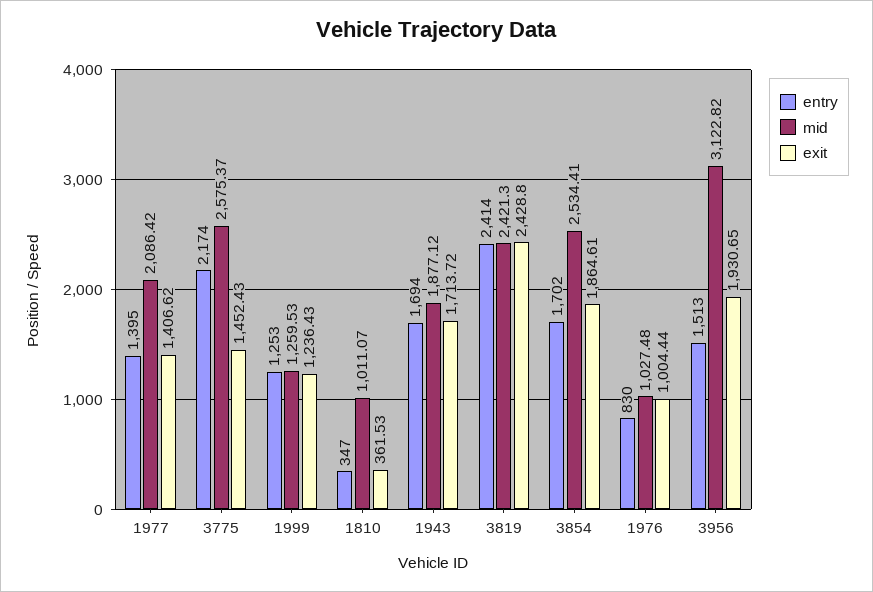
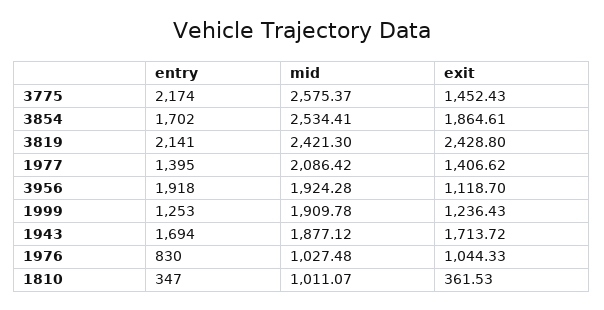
  {
    "entry": {
      "1977": 1395,
      "3775": 2174,
      "1999": 1253,
      "1810": 347,
      "1943": 1694,
-     "3819": 2414,
+     "3819": 2141,
      "3854": 1702,
      "1976": 830,
-     "3956": 1513
+     "3956": 1918
    },
    "mid": {
      "1977": 2086.42,
      "3775": 2575.37,
-     "1999": 1259.53,
+     "1999": 1909.78,
      "1810": 1011.07,
      "1943": 1877.12,
      "3819": 2421.3,
      "3854": 2534.41,
      "1976": 1027.48,
-     "3956": 3122.82
+     "3956": 1924.28
    },
    "exit": {
      "1977": 1406.62,
      "3775": 1452.43,
      "1999": 1236.43,
      "1810": 361.53,
      "1943": 1713.72,
      "3819": 2428.8,
      "3854": 1864.61,
-     "1976": 1004.44,
+     "1976": 1044.33,
-     "3956": 1930.65
+     "3956": 1118.7
    }
  }

